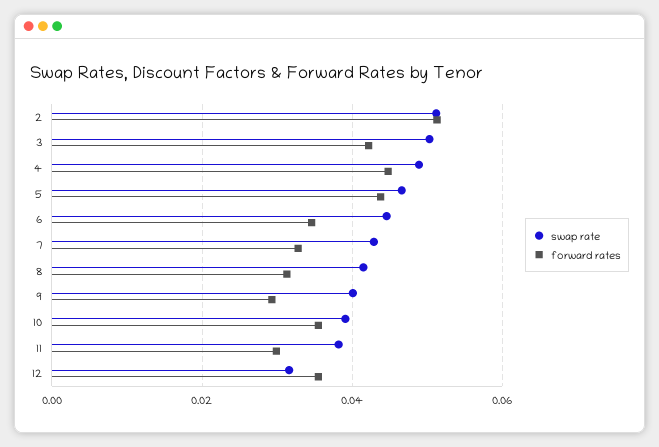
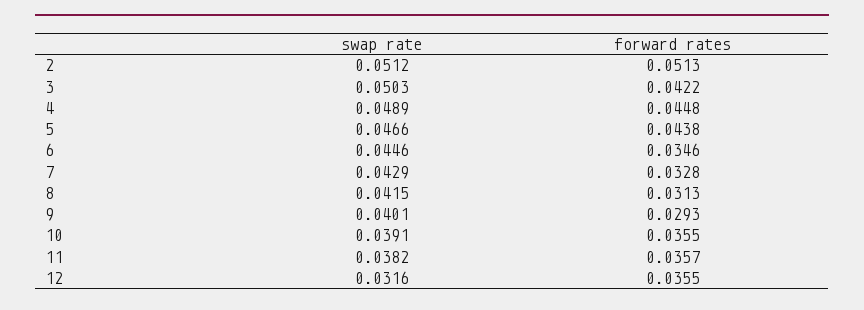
  {
    "swap rate": {
      "2": 0.0512,
      "3": 0.0503,
      "4": 0.0489,
      "5": 0.0466,
      "6": 0.0446,
      "7": 0.0429,
      "8": 0.0415,
      "9": 0.0401,
      "10": 0.0391,
      "11": 0.0382,
      "12": 0.0316
    },
    "forward rates": {
      "2": 0.0513,
      "3": 0.0422,
      "4": 0.0448,
      "5": 0.0438,
      "6": 0.0346,
      "7": 0.0328,
      "8": 0.0313,
      "9": 0.0293,
      "10": 0.0355,
-     "11": 0.03,
+     "11": 0.0357,
      "12": 0.0355
    }
  }

